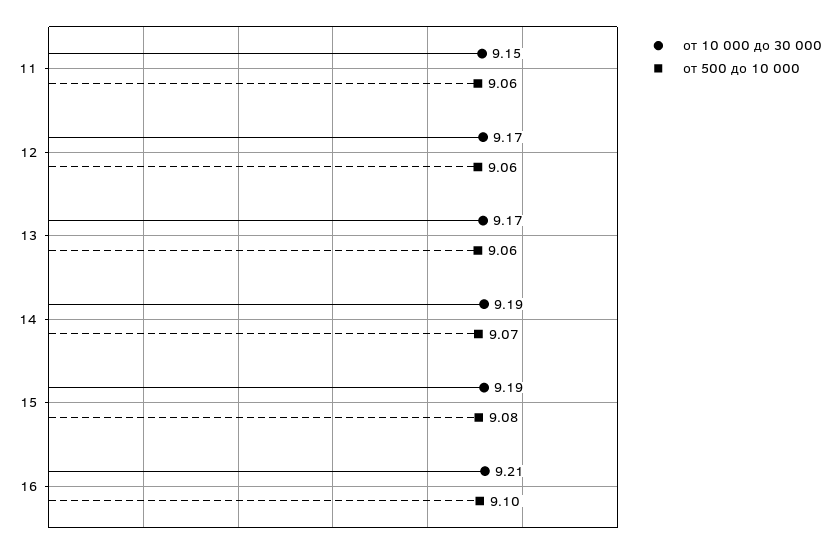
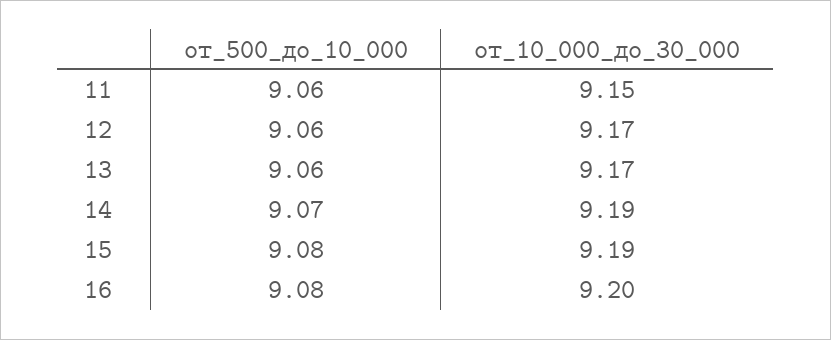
  {
    "от 10 000 до 30 000": {
      "11": 9.15,
      "12": 9.17,
      "13": 9.17,
      "14": 9.19,
      "15": 9.19,
-     "16": 9.21
+     "16": 9.2
    },
    "от 500 до 10 000": {
      "11": 9.06,
      "12": 9.06,
      "13": 9.06,
      "14": 9.07,
      "15": 9.08,
-     "16": 9.1
+     "16": 9.08
    }
  }

